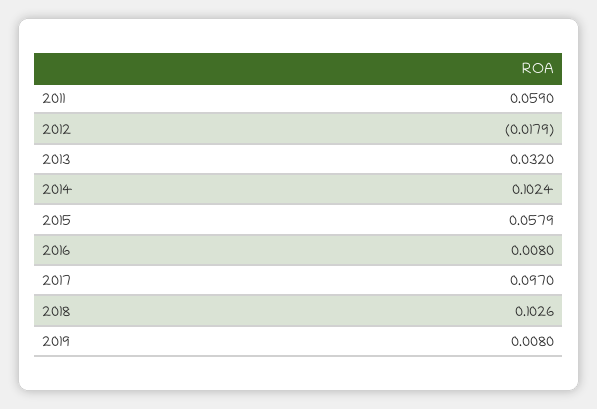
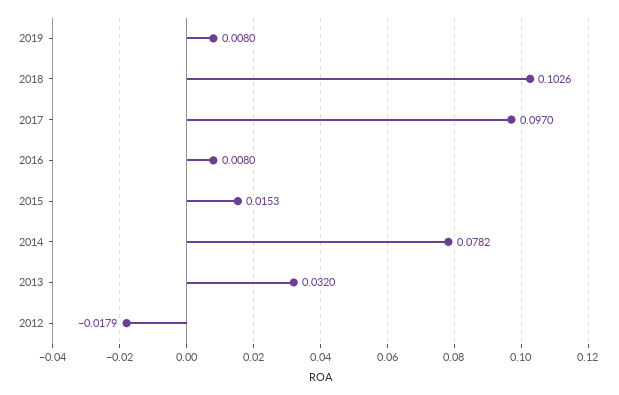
  {
-   "2011": 0.059,
    "2012": -0.0179,
    "2013": 0.032,
-   "2014": 0.1024,
+   "2014": 0.0782,
-   "2015": 0.0579,
+   "2015": 0.0153,
    "2016": 0.008,
    "2017": 0.097,
    "2018": 0.1026,
    "2019": 0.008
  }

